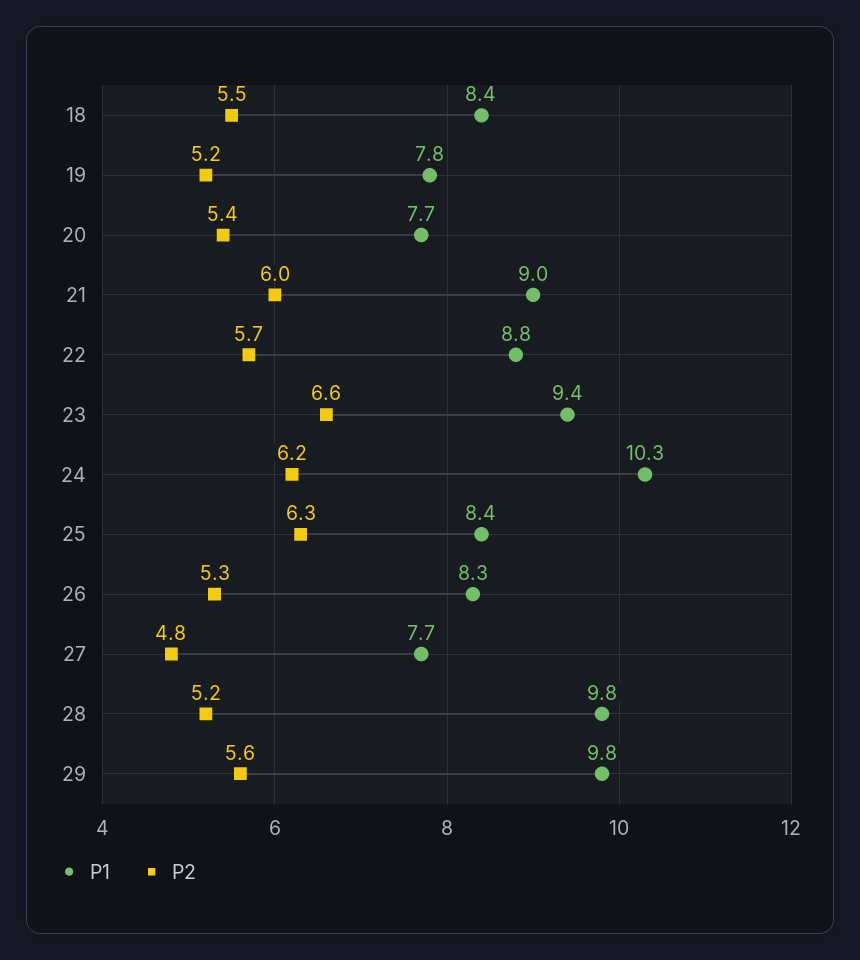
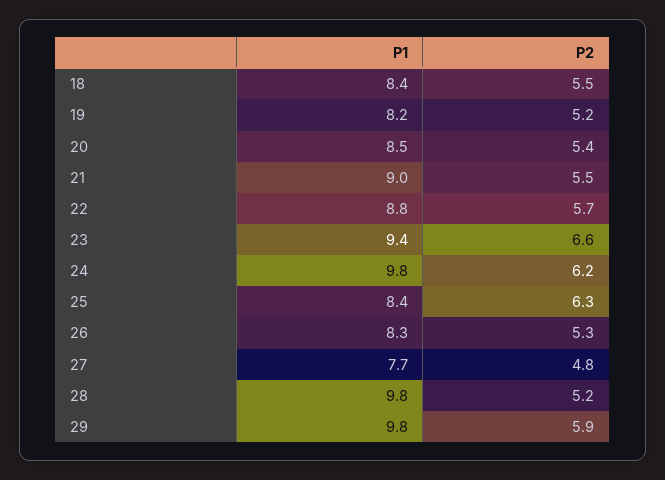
  {
    "P1": {
      "18": 8.4,
-     "19": 7.8,
+     "19": 8.2,
-     "20": 7.7,
+     "20": 8.5,
      "21": 9,
      "22": 8.8,
      "23": 9.4,
-     "24": 10.3,
+     "24": 9.8,
      "25": 8.4,
      "26": 8.3,
      "27": 7.7,
      "28": 9.8,
      "29": 9.8
    },
    "P2": {
      "18": 5.5,
      "19": 5.2,
      "20": 5.4,
-     "21": 6,
+     "21": 5.5,
      "22": 5.7,
      "23": 6.6,
      "24": 6.2,
      "25": 6.3,
      "26": 5.3,
      "27": 4.8,
      "28": 5.2,
-     "29": 5.6
+     "29": 5.9
    }
  }

